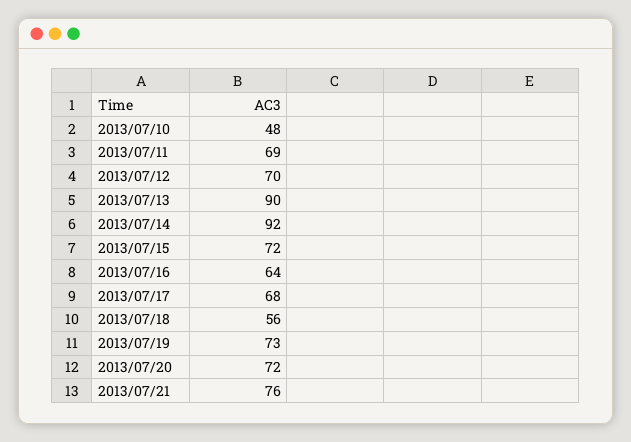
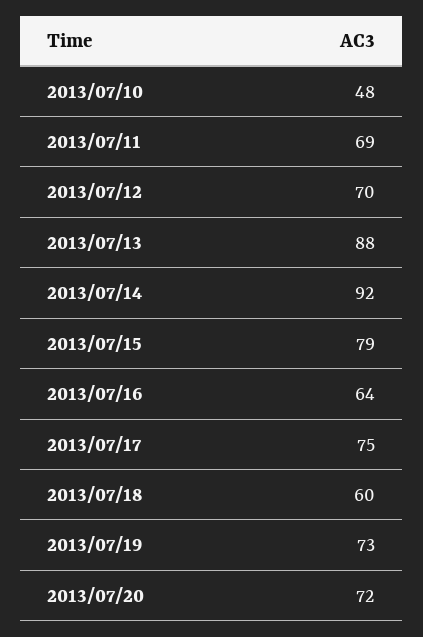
  {
    "2013/07/10": 48,
    "2013/07/11": 69,
    "2013/07/12": 70,
-   "2013/07/13": 90,
+   "2013/07/13": 88,
    "2013/07/14": 92,
-   "2013/07/15": 72,
+   "2013/07/15": 79,
    "2013/07/16": 64,
-   "2013/07/17": 68,
+   "2013/07/17": 75,
-   "2013/07/18": 56,
+   "2013/07/18": 60,
    "2013/07/19": 73,
-   "2013/07/20": 72,
+   "2013/07/20": 72
-   "2013/07/21": 76
  }

